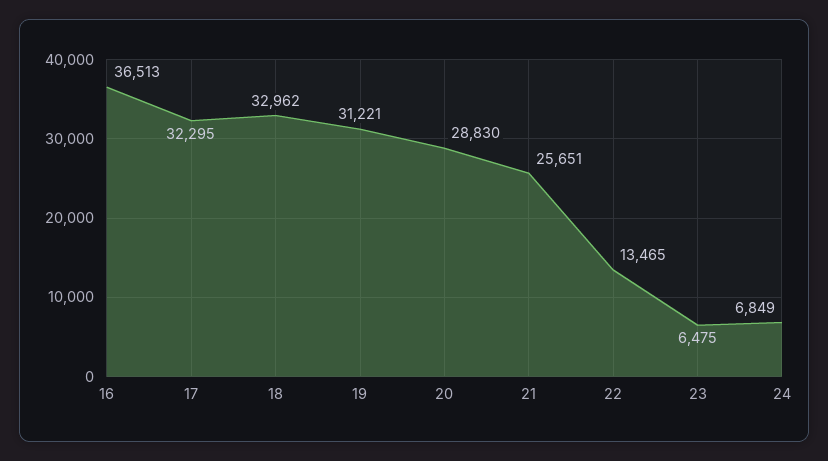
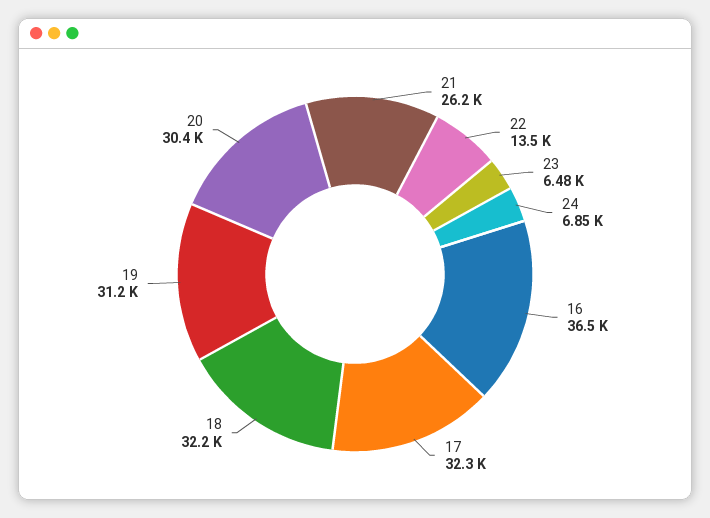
  {
    "16": 36513,
    "17": 32295,
-   "18": 32962,
+   "18": 32200,
    "19": 31221,
-   "20": 28830,
+   "20": 30400,
-   "21": 25651,
+   "21": 26200,
    "22": 13465,
    "23": 6475,
    "24": 6849
  }

